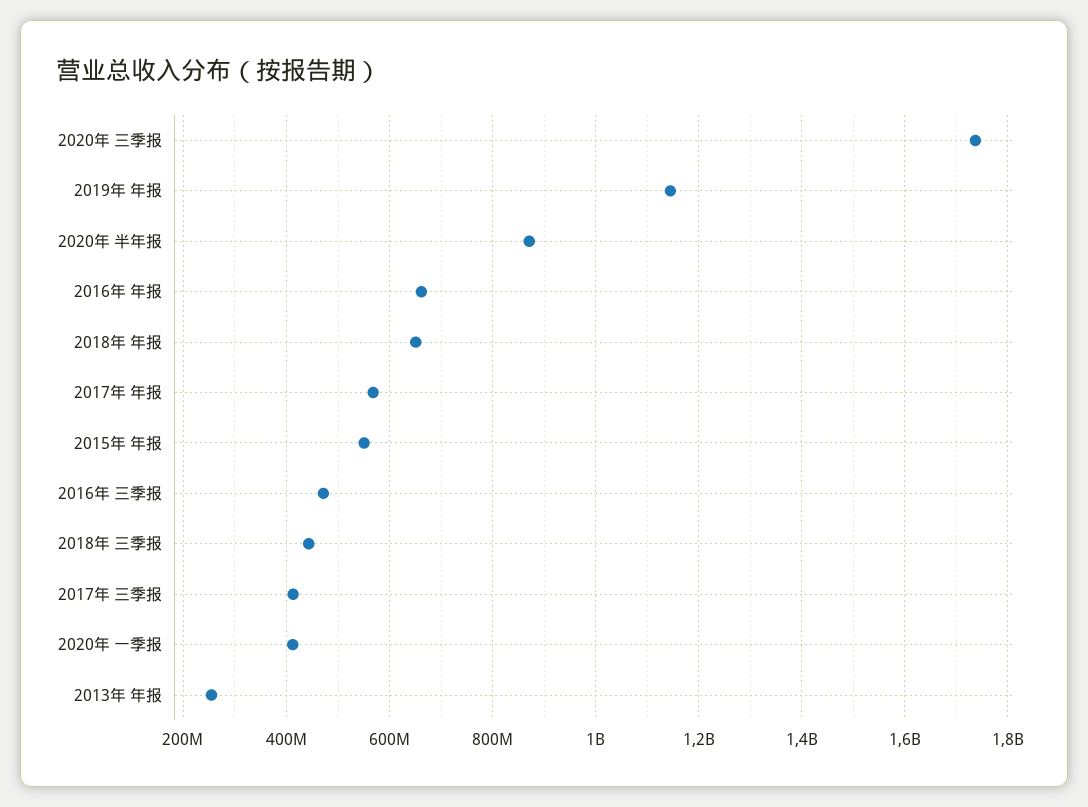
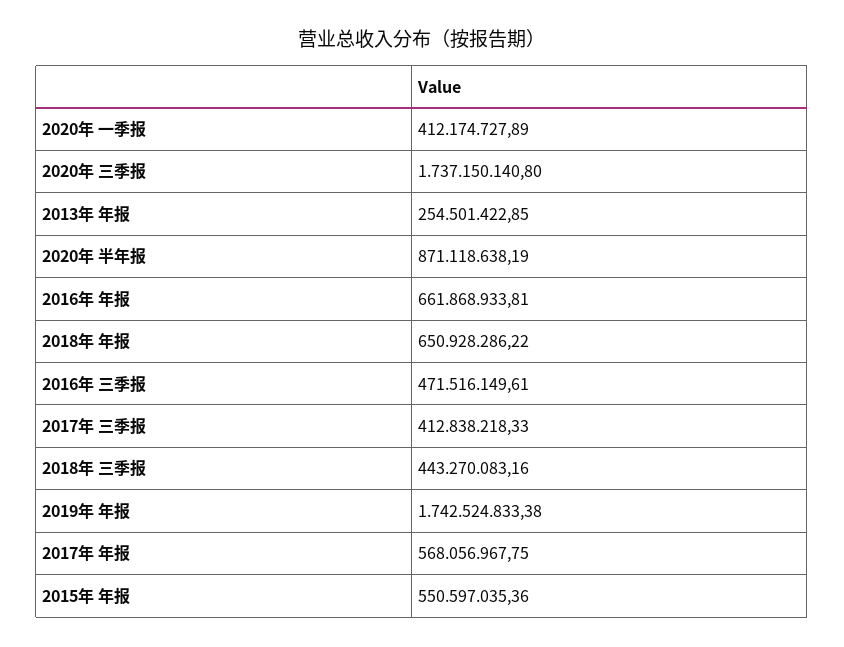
  {
    "2020年 三季报": 1737150140.8,
-   "2019年 年报": 1140000000,
+   "2019年 年报": 1742524833.38,
    "2020年 半年报": 871118638.19,
    "2016年 年报": 661868933.81,
    "2018年 年报": 650928286.22,
    "2017年 年报": 568056967.75,
    "2015年 年报": 550597035.36,
    "2016年 三季报": 471516149.61,
    "2018年 三季报": 443270083.16,
    "2017年 三季报": 412838218.33,
    "2020年 一季报": 412174727.89,
    "2013年 年报": 254501422.85
  }

